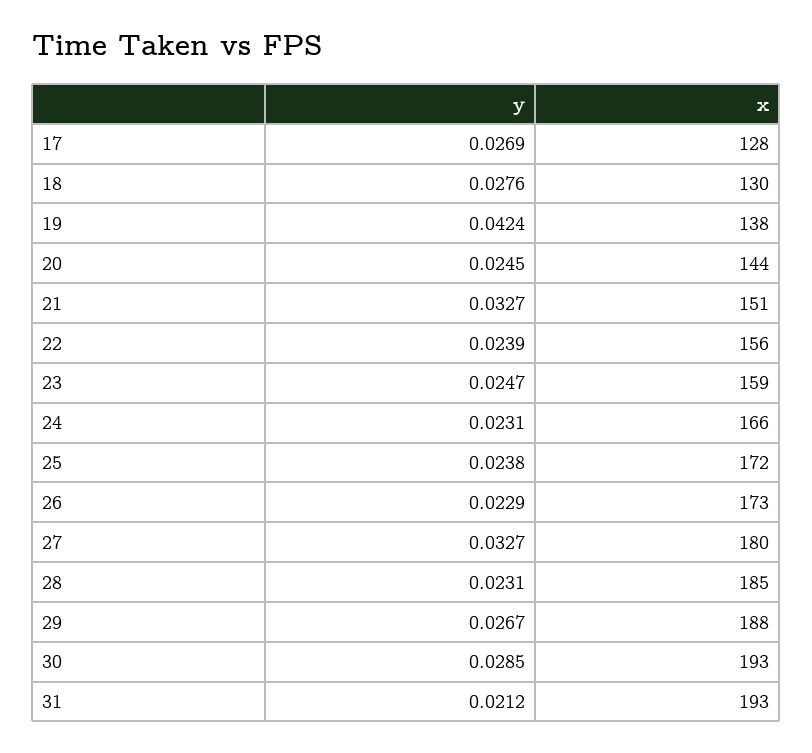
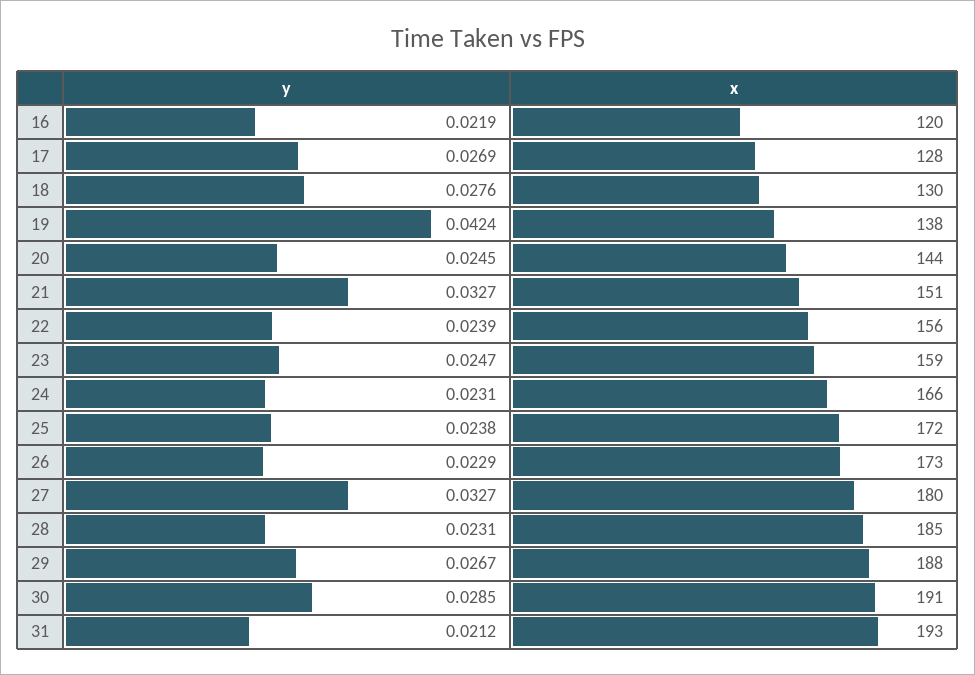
  {
    "y": {
      "17": 0.0269,
      "18": 0.0276,
      "19": 0.0424,
      "20": 0.0245,
      "21": 0.0327,
      "22": 0.0239,
      "23": 0.0247,
      "24": 0.0231,
      "25": 0.0238,
      "26": 0.0229,
      "27": 0.0327,
      "28": 0.0231,
      "29": 0.0267,
      "30": 0.0285,
-     "31": 0.0212
+     "31": 0.0212,
+     "16": 0.0219
    },
    "x": {
      "17": 128,
      "18": 130,
      "19": 138,
      "20": 144,
      "21": 151,
      "22": 156,
      "23": 159,
      "24": 166,
      "25": 172,
      "26": 173,
      "27": 180,
      "28": 185,
      "29": 188,
-     "30": 193,
+     "30": 191,
-     "31": 193
+     "31": 193,
+     "16": 120
    }
  }

